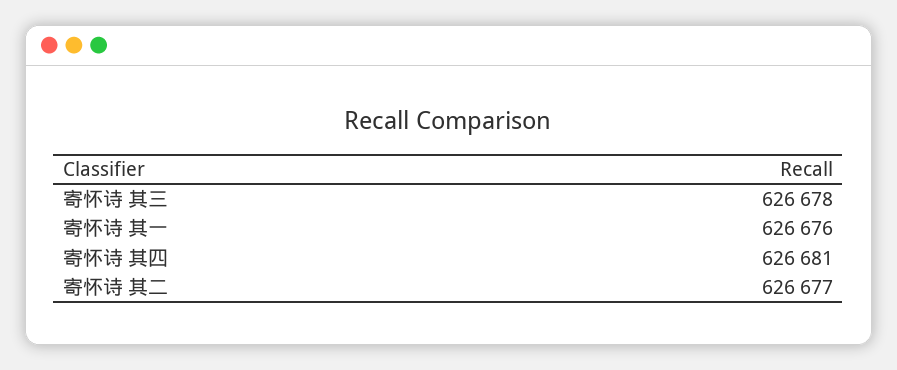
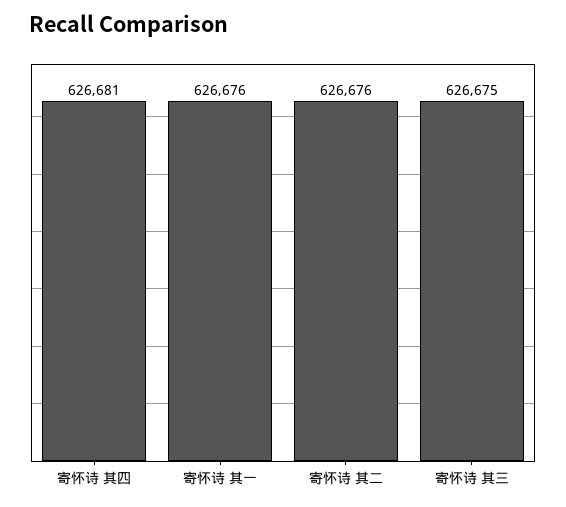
  {
-   "寄怀诗 其三": 626678,
+   "寄怀诗 其三": 626675,
    "寄怀诗 其一": 626676,
    "寄怀诗 其四": 626681,
-   "寄怀诗 其二": 626677
+   "寄怀诗 其二": 626676
  }

